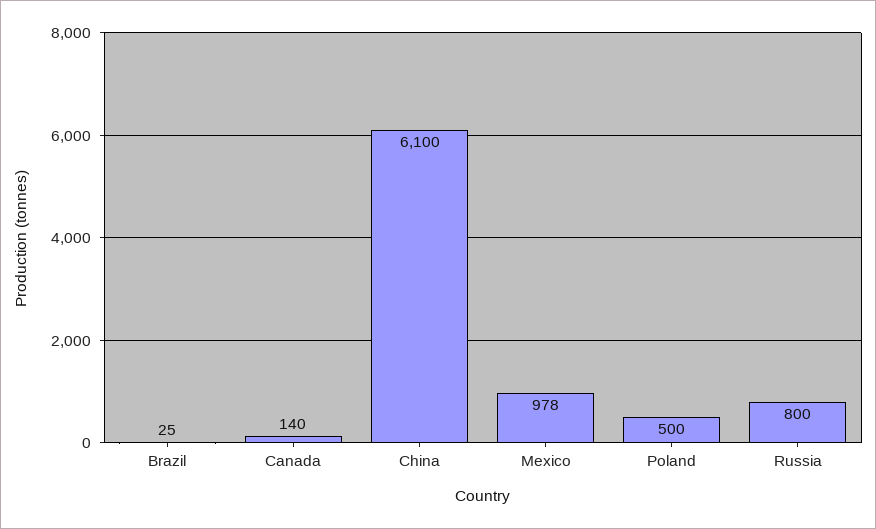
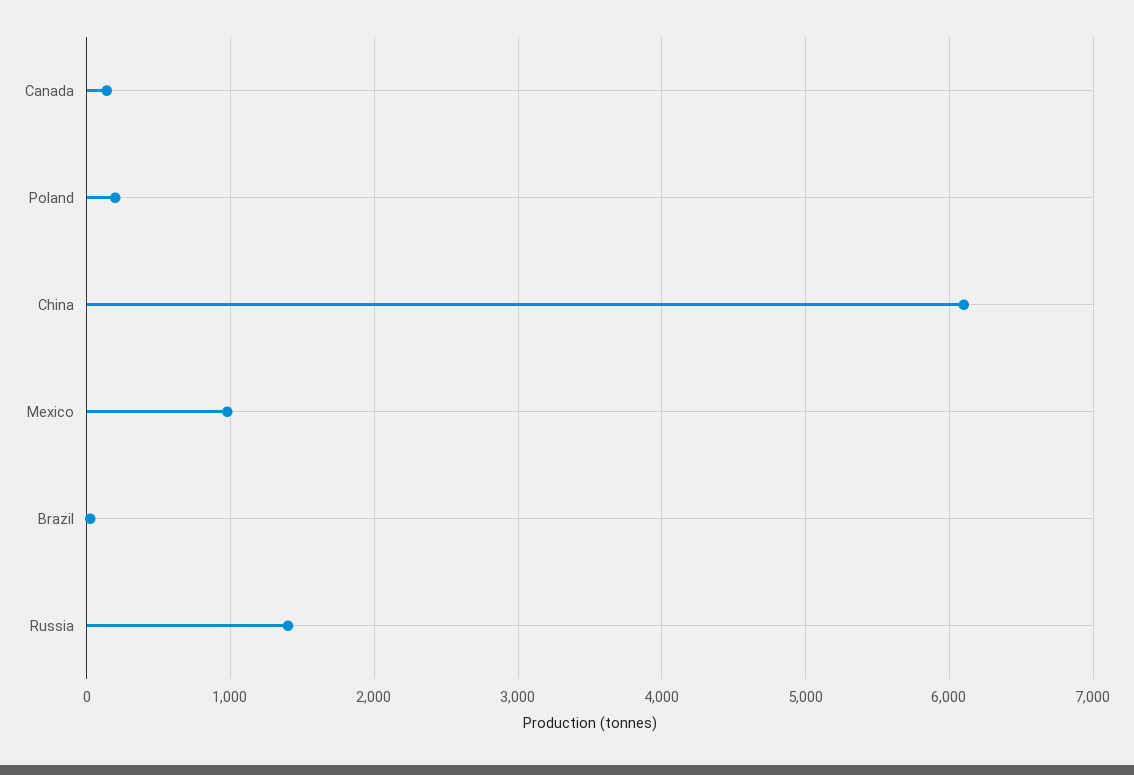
  {
    "Brazil": 25,
    "Canada": 140,
    "China": 6100,
    "Mexico": 978,
-   "Poland": 500,
+   "Poland": 200,
-   "Russia": 800
+   "Russia": 1400
  }

